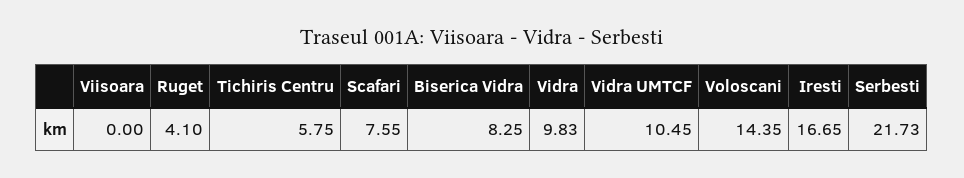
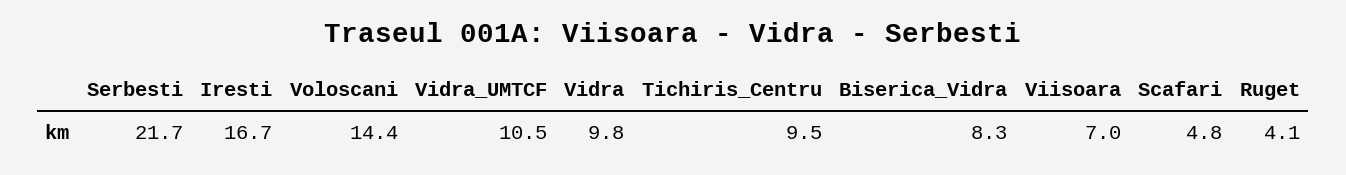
  {
-   "Viisoara": 0,
+   "Viisoara": 7,
    "Ruget": 4.1,
-   "Tichiris Centru": 5.75,
+   "Tichiris Centru": 9.5,
-   "Scafari": 7.55,
+   "Scafari": 4.8,
    "Biserica Vidra": 8.25,
    "Vidra": 9.83,
    "Vidra UMTCF": 10.45,
    "Voloscani": 14.35,
    "Iresti": 16.65,
    "Serbesti": 21.73
  }

